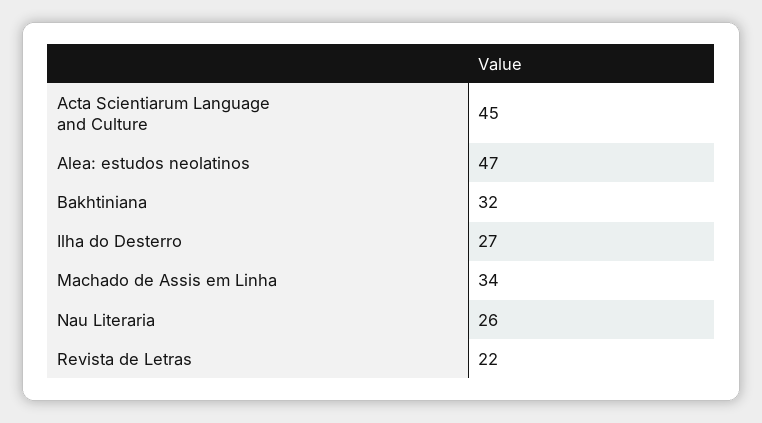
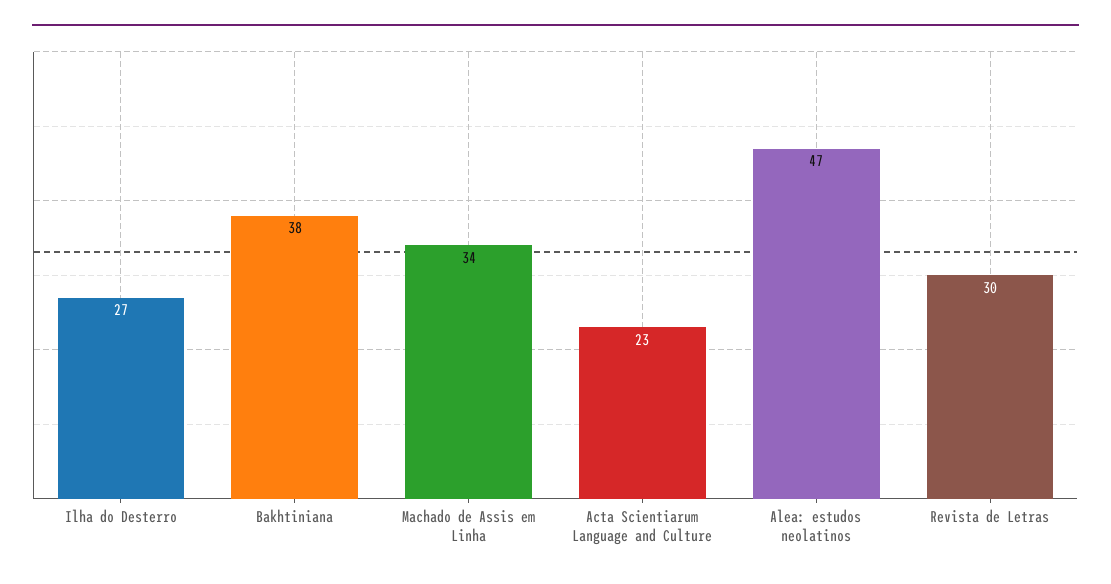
  {
-   "Acta Scientiarum Language and Culture": 45,
+   "Acta Scientiarum Language and Culture": 23,
    "Alea: estudos neolatinos": 47,
-   "Bakhtiniana": 32,
+   "Bakhtiniana": 38,
    "Ilha do Desterro": 27,
    "Machado de Assis em Linha": 34,
-   "Nau Literaria": 26,
-   "Revista de Letras": 22
+   "Revista de Letras": 30
  }

